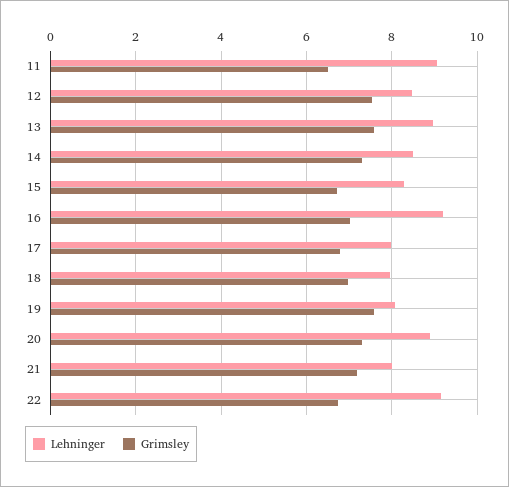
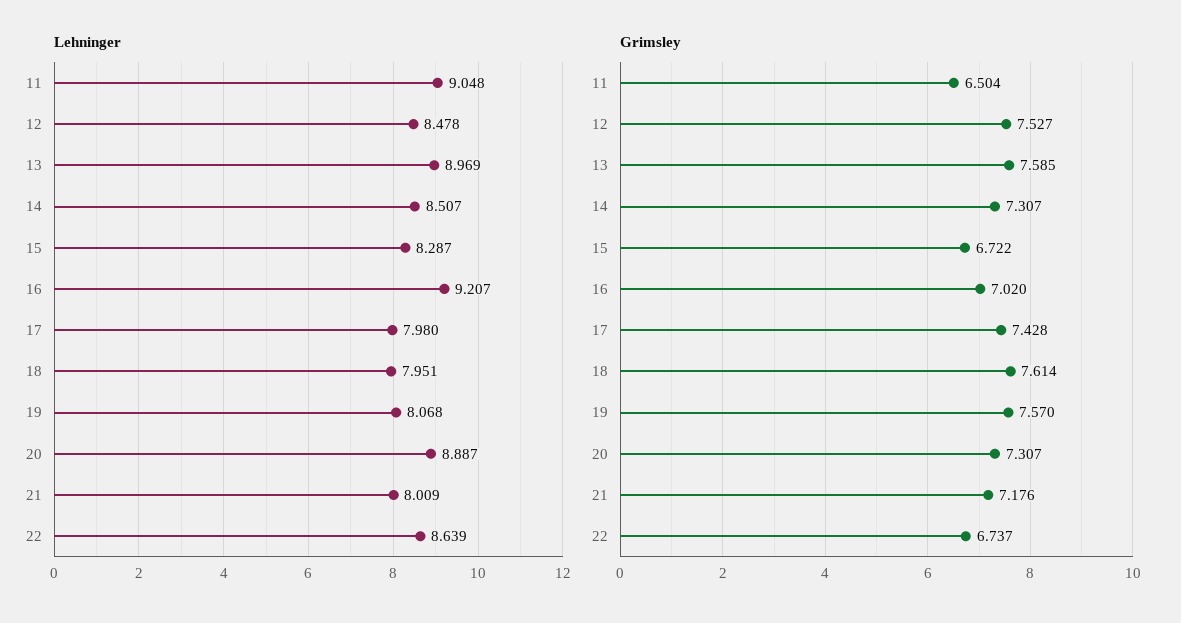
  {
    "Lehninger": {
      "11": 9.048,
      "12": 8.478,
      "13": 8.969,
      "14": 8.507,
      "15": 8.287,
      "16": 9.207,
      "17": 7.98,
      "18": 7.951,
      "19": 8.068,
      "20": 8.887,
      "21": 8.009,
-     "22": 9.2
+     "22": 8.639
    },
    "Grimsley": {
      "11": 6.504,
      "12": 7.527,
      "13": 7.585,
      "14": 7.307,
      "15": 6.722,
      "16": 7.02,
-     "17": 6.8,
+     "17": 7.428,
-     "18": 7,
+     "18": 7.614,
      "19": 7.57,
      "20": 7.307,
      "21": 7.176,
      "22": 6.737
    }
  }

